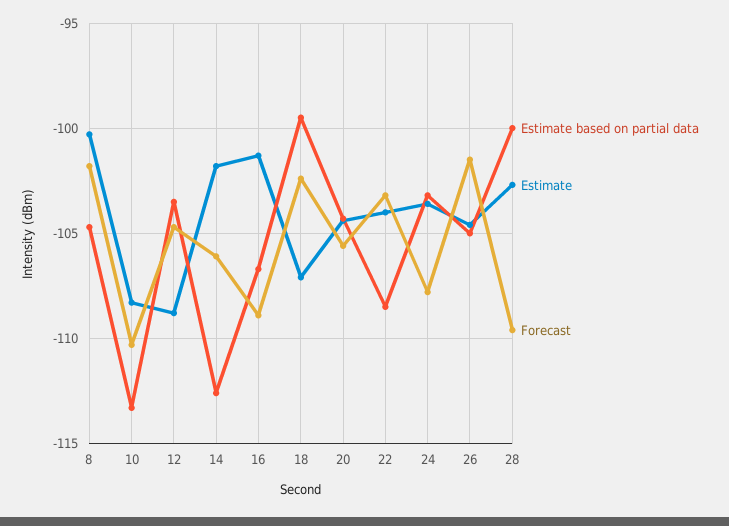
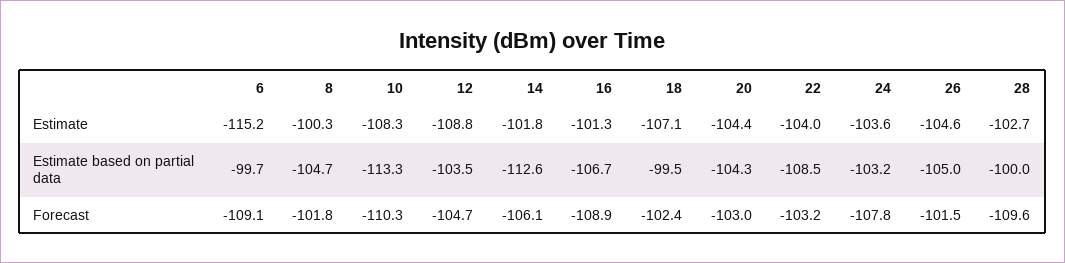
  {
    "Estimate based on partial data": {
      "8": -104.7,
      "10": -113.3,
      "12": -103.5,
      "14": -112.6,
      "16": -106.7,
      "18": -99.5,
      "20": -104.3,
      "22": -108.5,
      "24": -103.2,
      "26": -105,
-     "28": -100
+     "28": -100,
+     "6": -99.7
    },
    "Estimate": {
      "8": -100.3,
      "10": -108.3,
      "12": -108.8,
      "14": -101.8,
      "16": -101.3,
      "18": -107.1,
      "20": -104.4,
      "22": -104,
      "24": -103.6,
      "26": -104.6,
-     "28": -102.7
+     "28": -102.7,
+     "6": -115.2
    },
    "Forecast": {
      "8": -101.8,
      "10": -110.3,
      "12": -104.7,
      "14": -106.1,
      "16": -108.9,
      "18": -102.4,
-     "20": -105.5,
+     "20": -103,
      "22": -103.2,
      "24": -107.8,
      "26": -101.5,
-     "28": -109.6
+     "28": -109.6,
+     "6": -109.1
    }
  }

